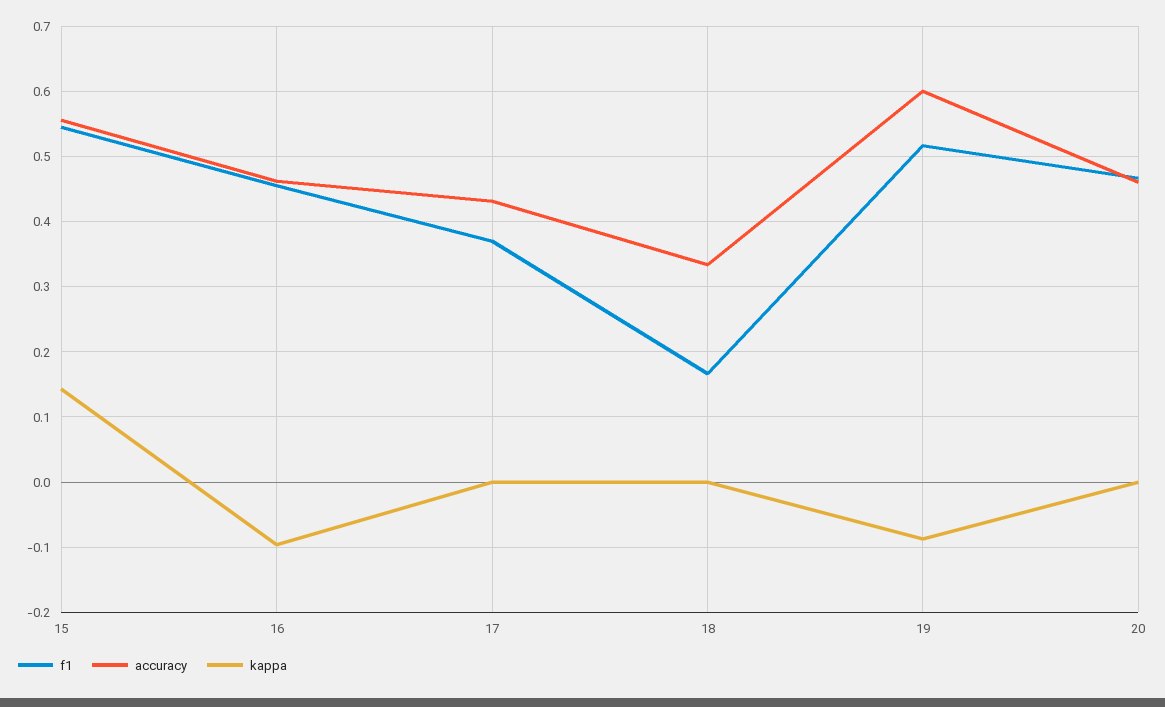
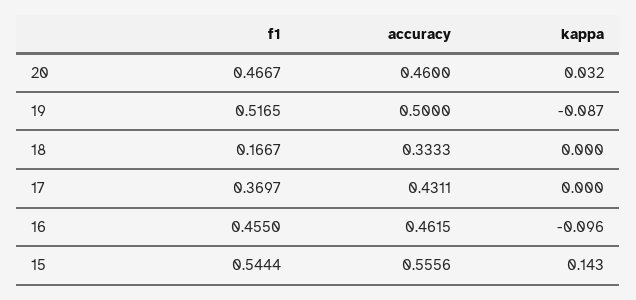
  {
    "f1": {
      "15": 0.5444,
      "16": 0.455,
      "17": 0.3697,
      "18": 0.1667,
      "19": 0.5165,
      "20": 0.4667
    },
    "accuracy": {
      "15": 0.5556,
      "16": 0.4615,
      "17": 0.4311,
      "18": 0.3333,
-     "19": 0.6,
+     "19": 0.5,
      "20": 0.46
    },
    "kappa": {
      "15": 0.143,
      "16": -0.096,
      "17": 0,
      "18": 0,
      "19": -0.087,
-     "20": 0
+     "20": 0.032
    }
  }

